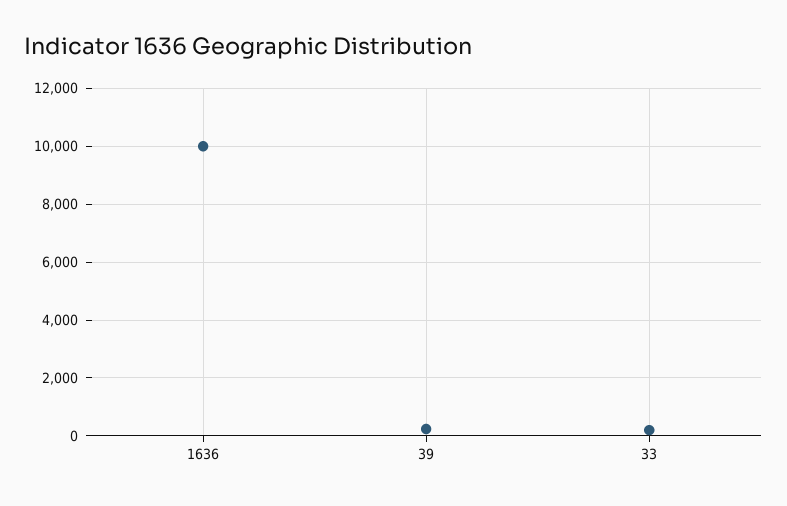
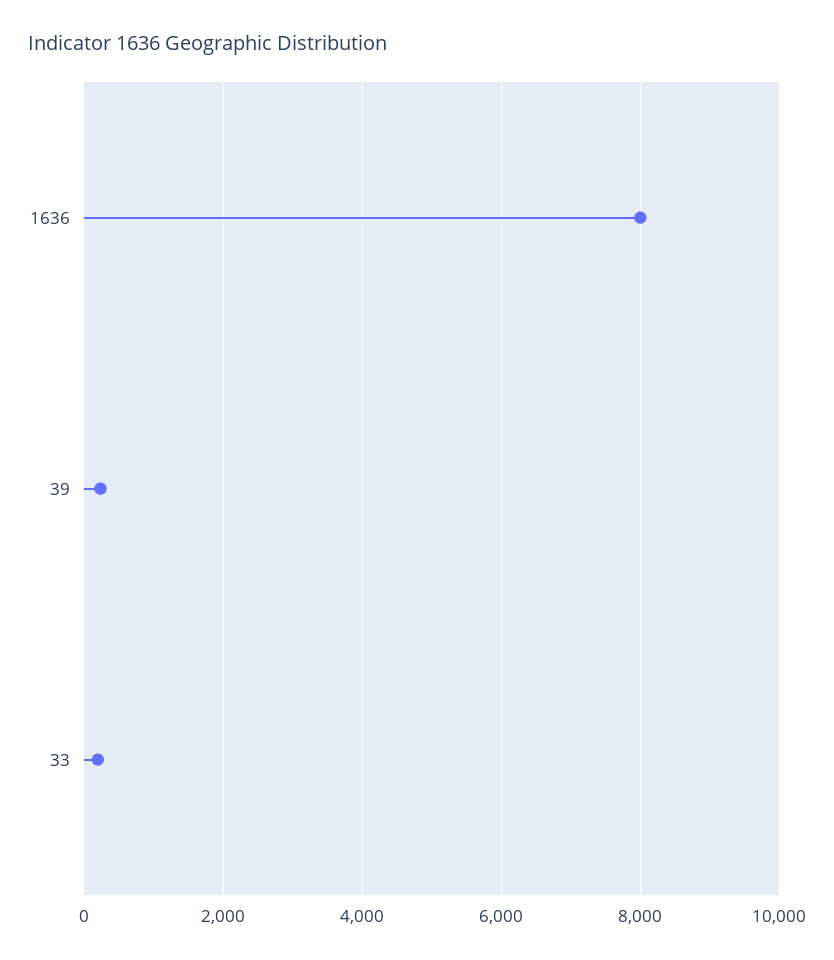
  {
-   "1636": 10000,
+   "1636": 8000,
    "39": 200,
    "33": 200
  }

